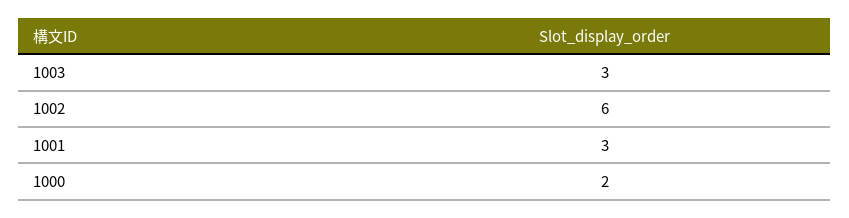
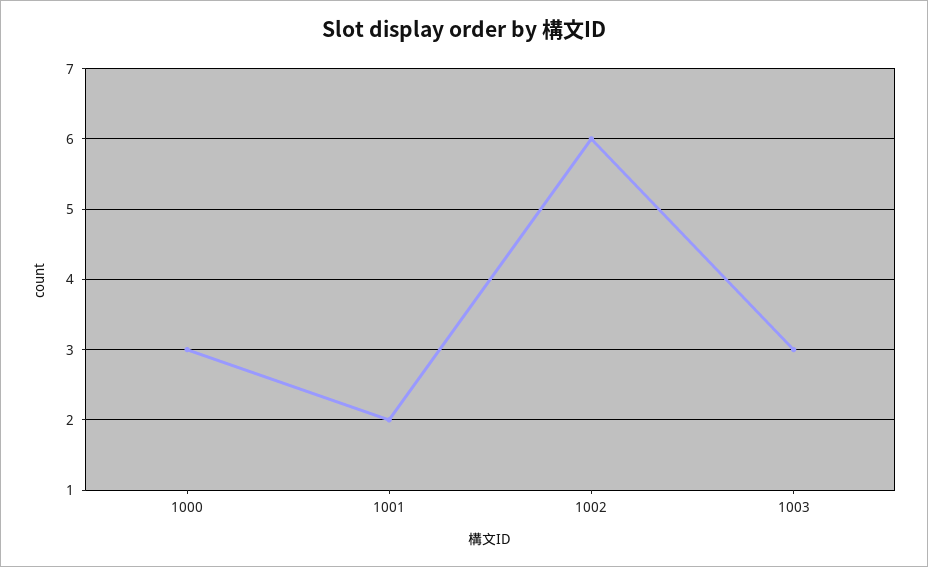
  {
    "1003": 3,
    "1002": 6,
-   "1001": 3,
+   "1001": 2,
-   "1000": 2
+   "1000": 3
  }

